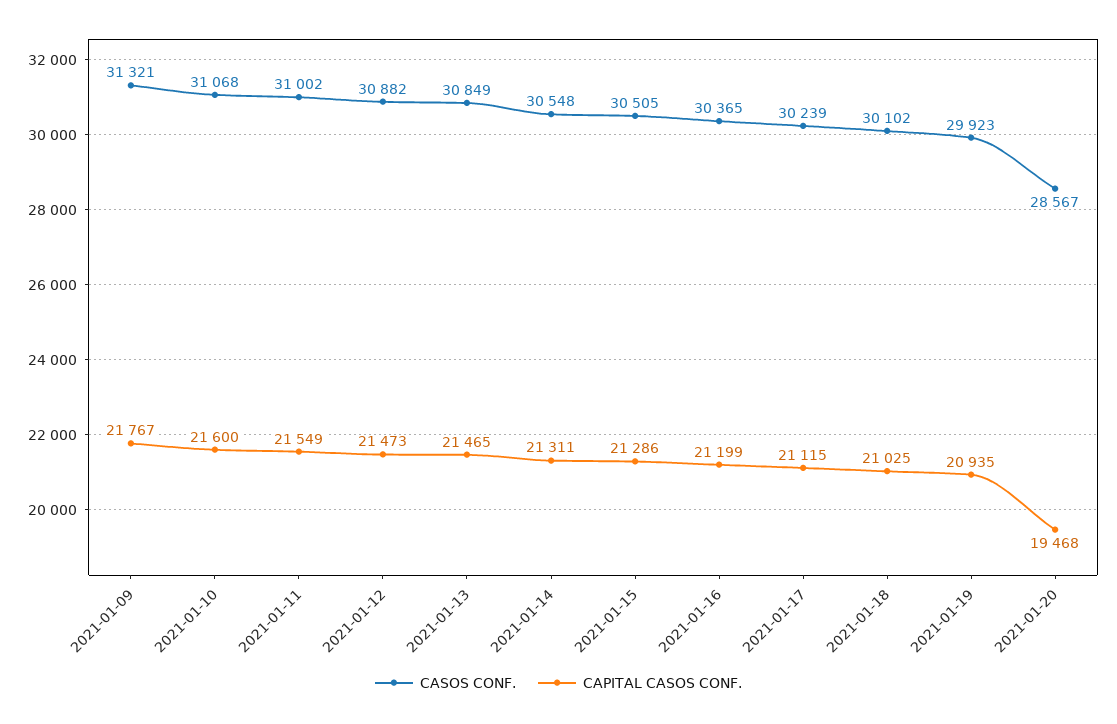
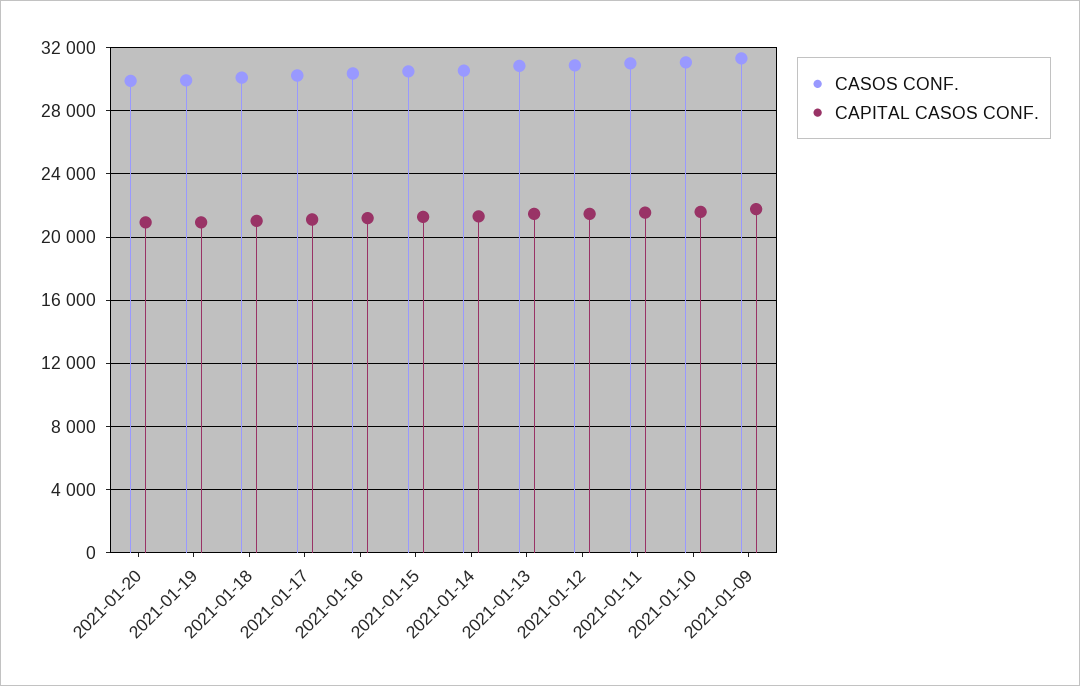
  {
    "CASOS CONF.": {
      "2021-01-09": 31321,
      "2021-01-10": 31068,
      "2021-01-11": 31002,
      "2021-01-12": 30882,
      "2021-01-13": 30849,
      "2021-01-14": 30548,
      "2021-01-15": 30505,
      "2021-01-16": 30365,
      "2021-01-17": 30239,
      "2021-01-18": 30102,
      "2021-01-19": 29923,
-     "2021-01-20": 28567
+     "2021-01-20": 30000
    },
    "CAPITAL CASOS CONF.": {
      "2021-01-09": 21767,
      "2021-01-10": 21600,
      "2021-01-11": 21549,
      "2021-01-12": 21473,
      "2021-01-13": 21465,
      "2021-01-14": 21311,
      "2021-01-15": 21286,
      "2021-01-16": 21199,
      "2021-01-17": 21115,
      "2021-01-18": 21025,
      "2021-01-19": 20935,
-     "2021-01-20": 19468
+     "2021-01-20": 21000
    }
  }

